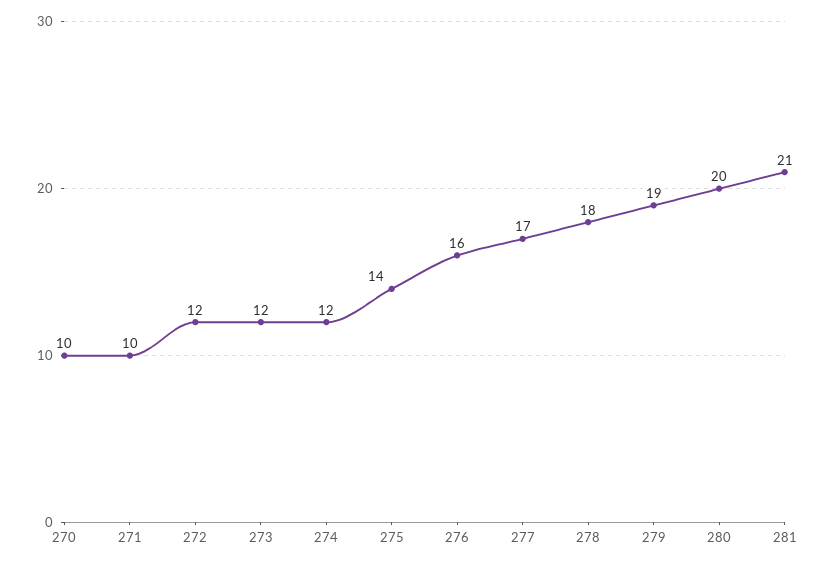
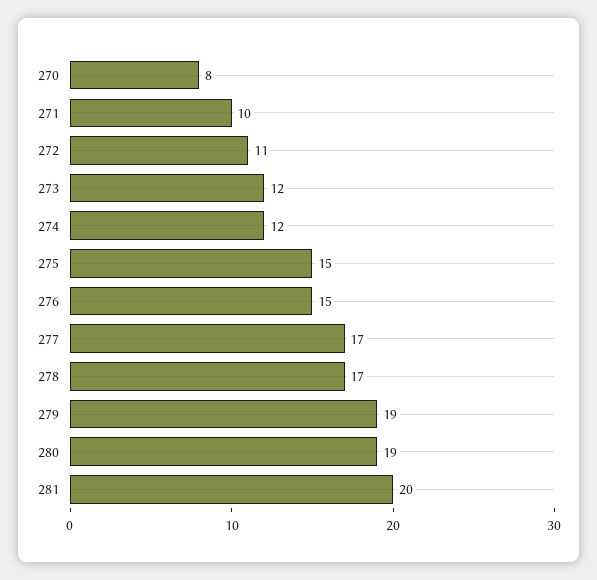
  {
-   "270": 10,
+   "270": 8,
    "271": 10,
-   "272": 12,
+   "272": 11,
    "273": 12,
    "274": 12,
-   "275": 14,
+   "275": 15,
-   "276": 16,
+   "276": 15,
    "277": 17,
-   "278": 18,
+   "278": 17,
    "279": 19,
-   "280": 20,
+   "280": 19,
-   "281": 21
+   "281": 20
  }

